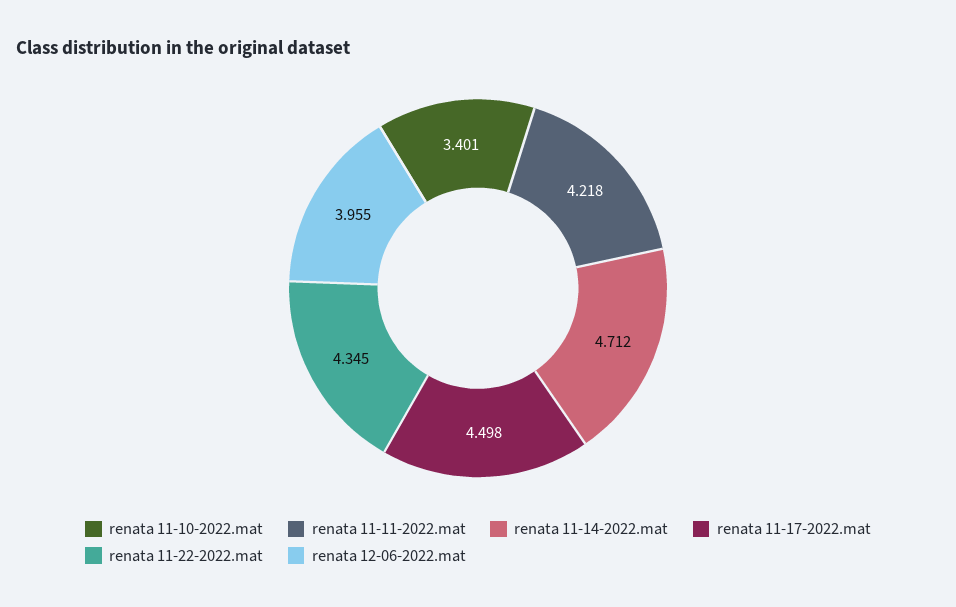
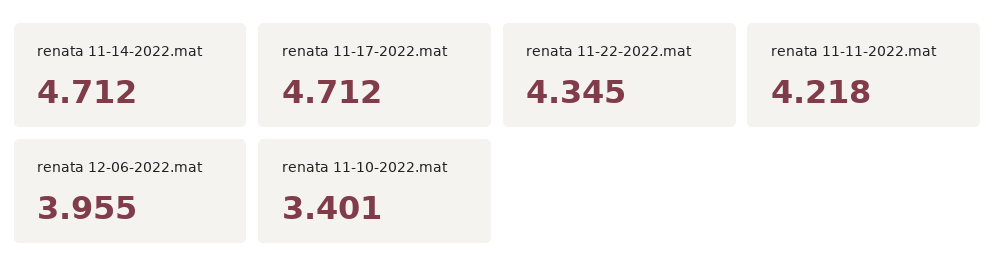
  {
    "renata 11-10-2022.mat": 3.401,
    "renata 11-11-2022.mat": 4.218,
    "renata 11-14-2022.mat": 4.712,
-   "renata 11-17-2022.mat": 4.498,
+   "renata 11-17-2022.mat": 4.712,
    "renata 11-22-2022.mat": 4.345,
    "renata 12-06-2022.mat": 3.955
  }

